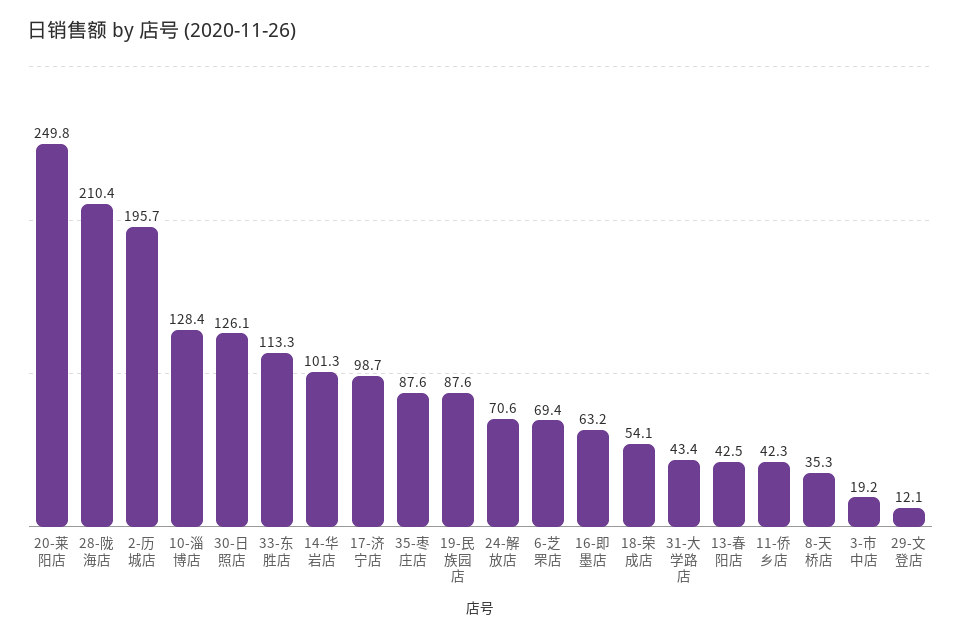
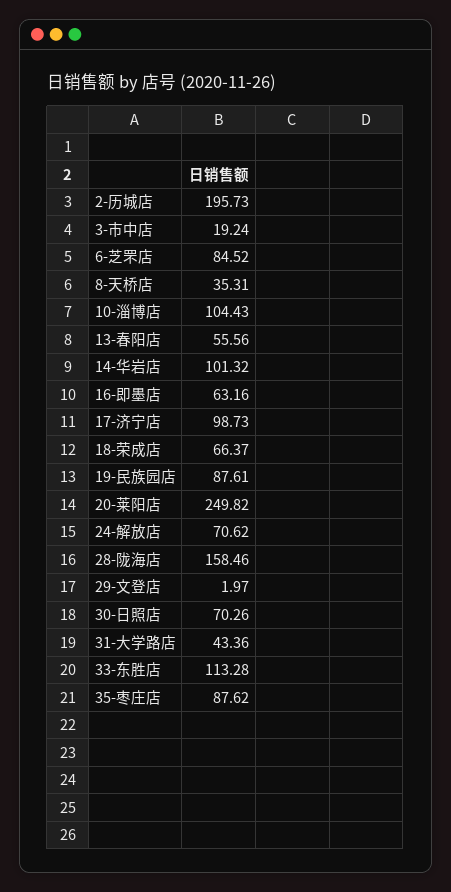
  {
    "20-莱阳店": 249.82,
-   "28-陇海店": 210.4,
+   "28-陇海店": 158.46,
    "2-历城店": 195.73,
-   "10-淄博店": 128.4,
+   "10-淄博店": 104.43,
-   "30-日照店": 126.1,
+   "30-日照店": 70.26,
    "33-东胜店": 113.28,
    "14-华岩店": 101.32,
    "17-济宁店": 98.73,
    "35-枣庄店": 87.62,
    "19-民族园店": 87.61,
    "24-解放店": 70.62,
-   "6-芝罘店": 69.4,
+   "6-芝罘店": 84.52,
    "16-即墨店": 63.16,
-   "18-荣成店": 54.1,
+   "18-荣成店": 66.37,
    "31-大学路店": 43.36,
-   "13-春阳店": 42.5,
+   "13-春阳店": 55.56,
-   "11-侨乡店": 42.3,
    "8-天桥店": 35.31,
    "3-市中店": 19.24,
-   "29-文登店": 12.1
+   "29-文登店": 1.97
  }

